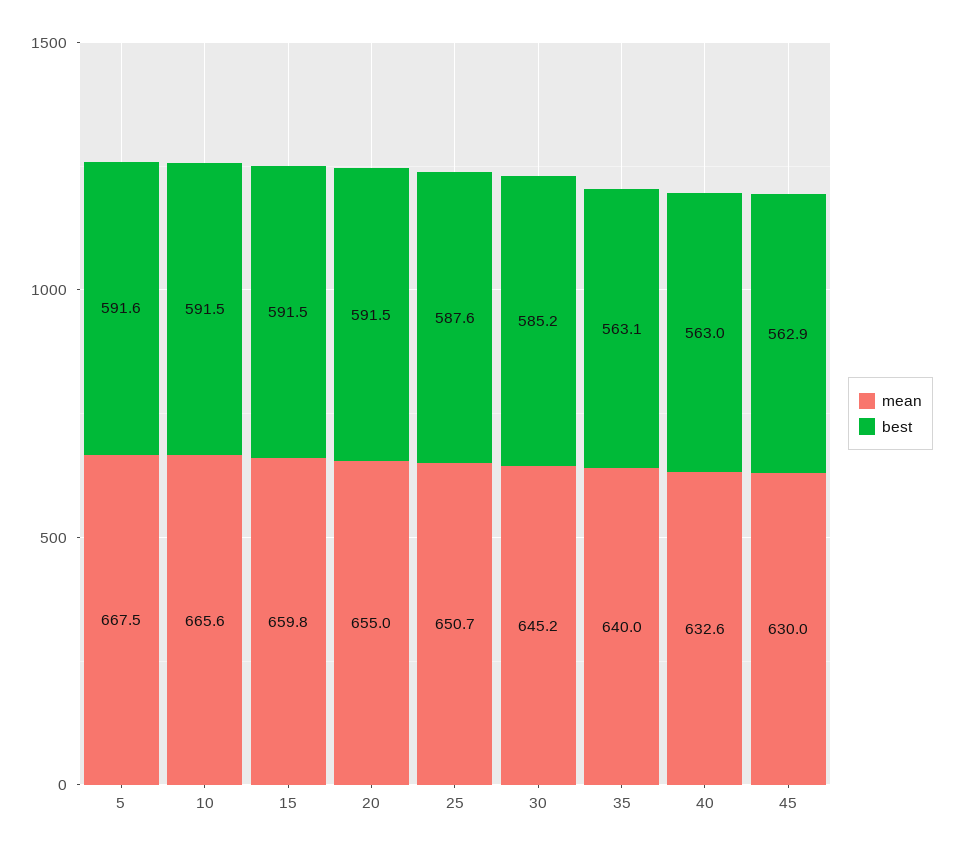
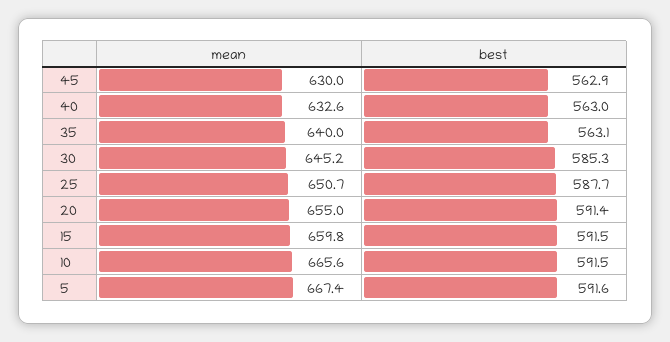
  {
    "mean": {
-     "5": 667.5,
+     "5": 667.4,
      "10": 665.6,
      "15": 659.8,
      "20": 655,
      "25": 650.7,
      "30": 645.2,
      "35": 640,
      "40": 632.6,
      "45": 630
    },
    "best": {
      "5": 591.6,
      "10": 591.5,
      "15": 591.5,
-     "20": 591.5,
+     "20": 591.4,
-     "25": 587.6,
+     "25": 587.7,
-     "30": 585.2,
+     "30": 585.3,
      "35": 563.1,
      "40": 563,
      "45": 562.9
    }
  }

